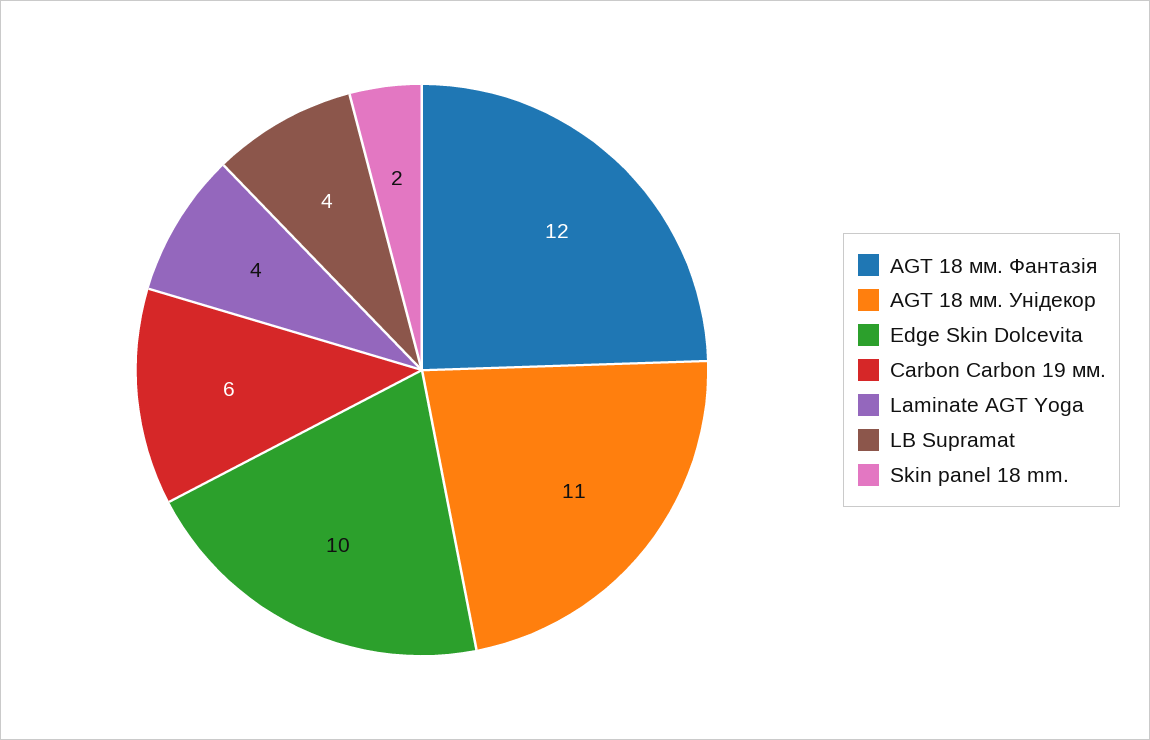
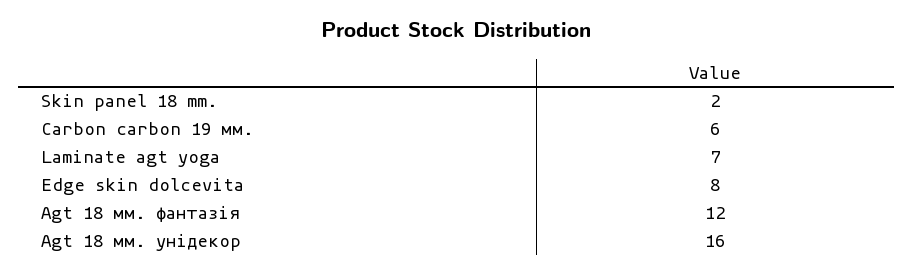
  {
    "AGT 18 мм. Фантазія": 12,
-   "AGT 18 мм. Унідекор": 11,
+   "AGT 18 мм. Унідекор": 16,
-   "Edge Skin Dolcevita": 10,
+   "Edge Skin Dolcevita": 8,
    "Carbon Carbon 19 мм.": 6,
-   "Laminate AGT Yoga": 4,
+   "Laminate AGT Yoga": 7,
-   "LB Supramat": 4,
    "Skin panel 18 mm.": 2
  }

